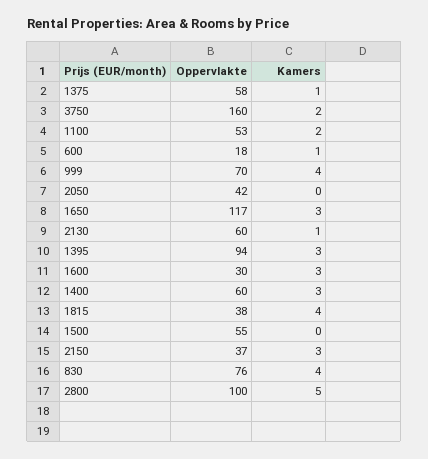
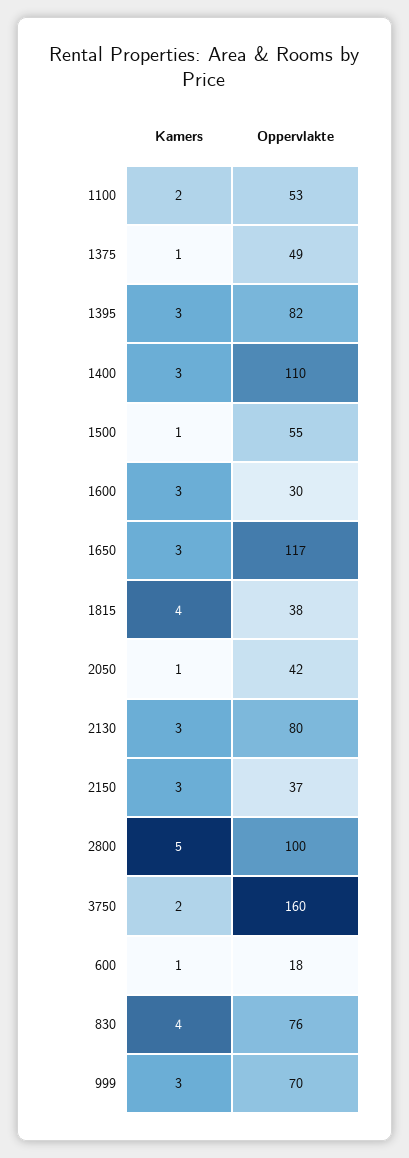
  {
    "Oppervlakte": {
-     "1375": 58,
+     "1375": 49,
      "3750": 160,
      "1100": 53,
      "600": 18,
      "999": 70,
      "2050": 42,
      "1650": 117,
-     "2130": 60,
+     "2130": 80,
-     "1395": 94,
+     "1395": 82,
      "1600": 30,
-     "1400": 60,
+     "1400": 110,
      "1815": 38,
      "1500": 55,
      "2150": 37,
      "830": 76,
      "2800": 100
    },
    "Kamers": {
      "1375": 1,
      "3750": 2,
      "1100": 2,
      "600": 1,
-     "999": 4,
+     "999": 3,
-     "2050": 0,
+     "2050": 1,
      "1650": 3,
-     "2130": 1,
+     "2130": 3,
      "1395": 3,
      "1600": 3,
      "1400": 3,
      "1815": 4,
-     "1500": 0,
+     "1500": 1,
      "2150": 3,
      "830": 4,
      "2800": 5
    }
  }

